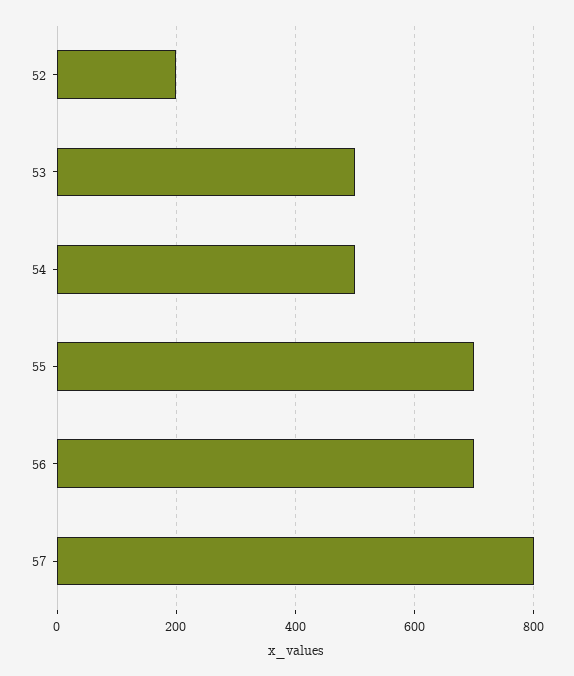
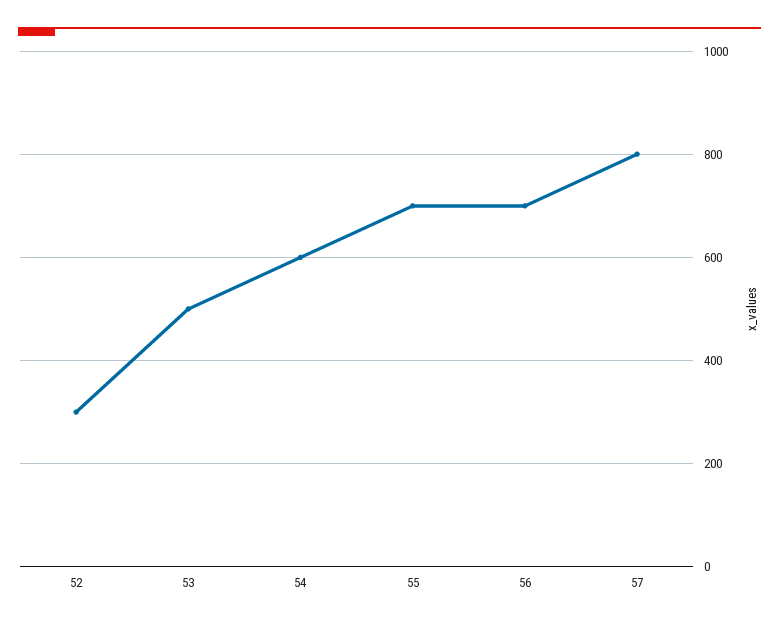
  {
-   "52": 200,
+   "52": 300,
    "53": 500,
-   "54": 500,
+   "54": 600,
    "55": 700,
    "56": 700,
    "57": 800
  }

